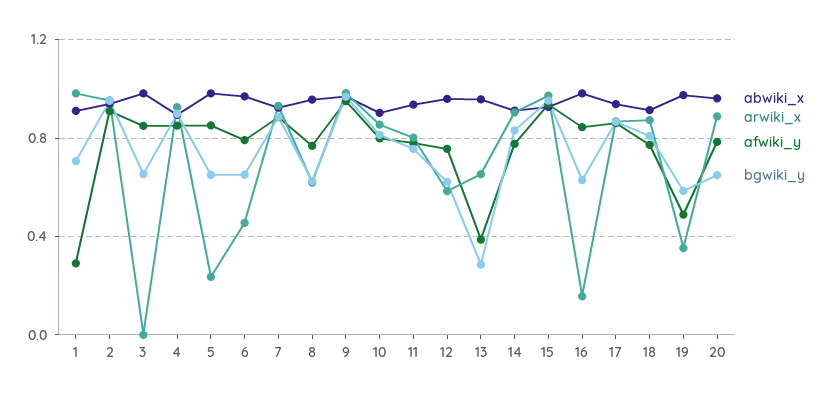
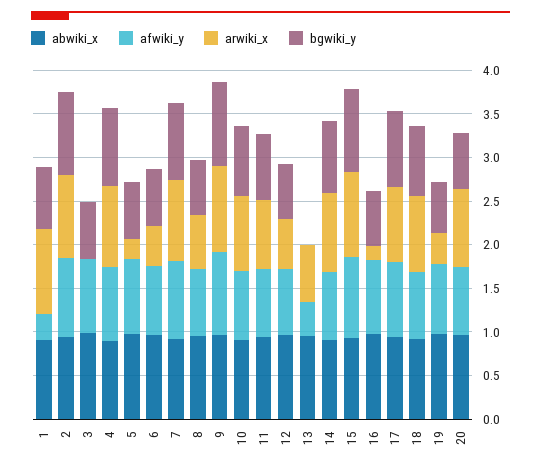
  {
    "abwiki_x": {
      "1": 0.9,
      "2": 0.95,
      "3": 1,
      "4": 0.9,
      "5": 1,
      "6": 0.95,
      "7": 0.9,
      "8": 0.95,
      "9": 0.95,
      "10": 0.9,
      "11": 0.95,
      "12": 0.95,
      "13": 0.95,
      "14": 0.9,
      "15": 0.95,
      "16": 1,
      "17": 0.95,
      "18": 0.9,
      "19": 0.95,
      "20": 0.95
    },
    "arwiki_x": {
      "1": 1,
      "2": 0.95,
      "3": 0,
      "4": 0.95,
      "5": 0.25,
      "6": 0.45,
      "7": 0.95,
      "8": 0.6,
      "9": 1,
      "10": 0.85,
      "11": 0.8,
      "12": 0.6,
      "13": 0.65,
      "14": 0.9,
      "15": 0.95,
      "16": 0.15,
      "17": 0.85,
      "18": 0.85,
      "19": 0.35,
      "20": 0.9
    },
    "afwiki_y": {
      "1": 0.3,
      "2": 0.9,
      "3": 0.85,
      "4": 0.85,
      "5": 0.85,
      "6": 0.8,
      "7": 0.9,
      "8": 0.75,
      "9": 0.95,
      "10": 0.8,
      "11": 0.8,
      "12": 0.75,
      "13": 0.4,
      "14": 0.8,
      "15": 0.95,
      "16": 0.85,
      "17": 0.85,
      "18": 0.75,
-     "19": 0.5,
+     "19": 0.8,
      "20": 0.8
    },
    "bgwiki_y": {
      "1": 0.7,
      "2": 0.95,
      "3": 0.65,
      "4": 0.9,
      "5": 0.65,
      "6": 0.65,
      "7": 0.9,
      "8": 0.65,
      "9": 0.95,
      "10": 0.8,
      "11": 0.75,
      "12": 0.6,
-     "13": 0.3,
+     "13": 0,
      "14": 0.85,
      "15": 0.95,
      "16": 0.65,
      "17": 0.85,
      "18": 0.8,
      "19": 0.6,
      "20": 0.65
    }
  }

